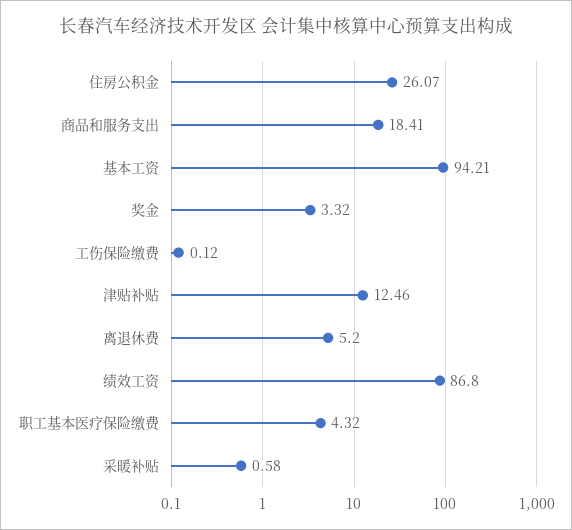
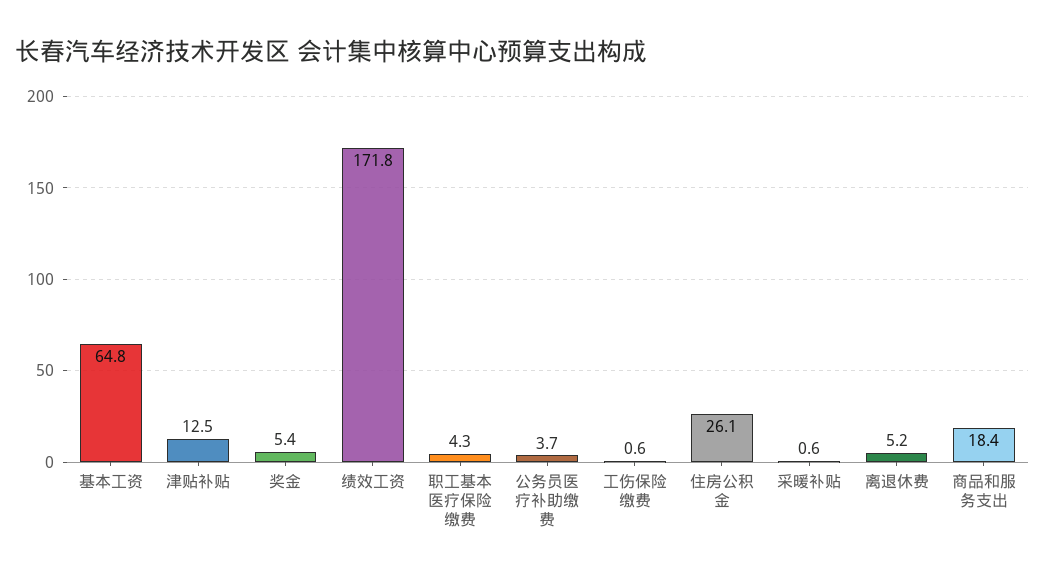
  {
    "住房公积金": 26.07,
    "商品和服务支出": 18.41,
-   "基本工资": 94.21,
+   "基本工资": 64.8,
-   "奖金": 3.32,
+   "奖金": 5.4,
-   "工伤保险缴费": 0.12,
+   "工伤保险缴费": 0.6,
    "津贴补贴": 12.46,
    "离退休费": 5.2,
-   "绩效工资": 86.8,
+   "绩效工资": 171.8,
    "职工基本医疗保险缴费": 4.32,
-   "采暖补贴": 0.58
+   "采暖补贴": 0.58,
+   "公务员医疗补助缴费": 3.7
  }

